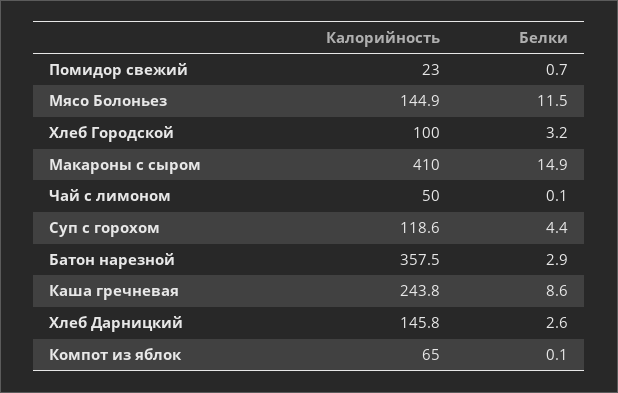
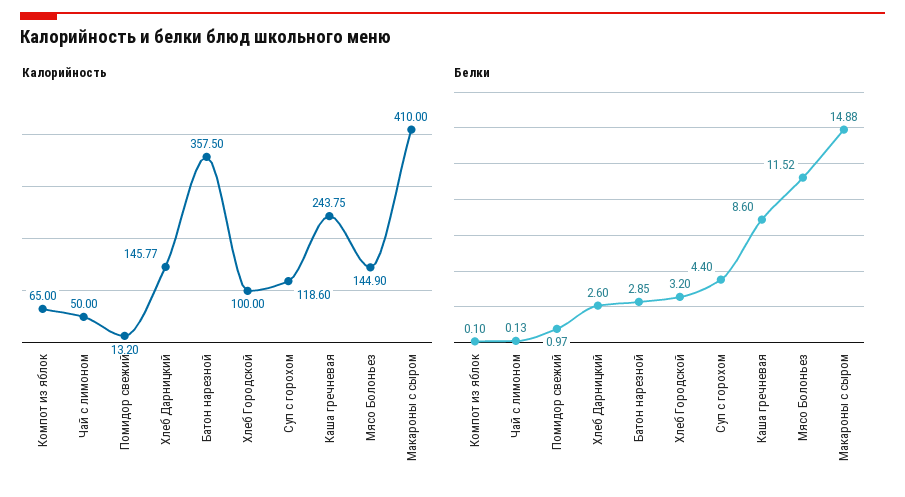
  {
    "Калорийность": {
-     "Помидор свежий": 23,
+     "Помидор свежий": 13.2,
      "Мясо Болоньез": 144.9,
      "Хлеб Городской": 100,
      "Макароны с сыром": 410,
      "Чай с лимоном": 50,
      "Суп с горохом": 118.6,
      "Батон нарезной": 357.5,
      "Каша гречневая": 243.75,
      "Хлеб Дарницкий": 145.77,
      "Компот из яблок": 65
    },
    "Белки": {
-     "Помидор свежий": 0.7,
+     "Помидор свежий": 0.97,
      "Мясо Болоньез": 11.52,
      "Хлеб Городской": 3.2,
      "Макароны с сыром": 14.88,
      "Чай с лимоном": 0.13,
      "Суп с горохом": 4.4,
      "Батон нарезной": 2.85,
      "Каша гречневая": 8.6,
      "Хлеб Дарницкий": 2.6,
      "Компот из яблок": 0.1
    }
  }

